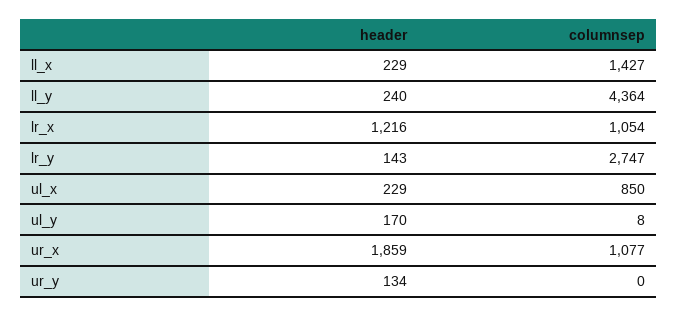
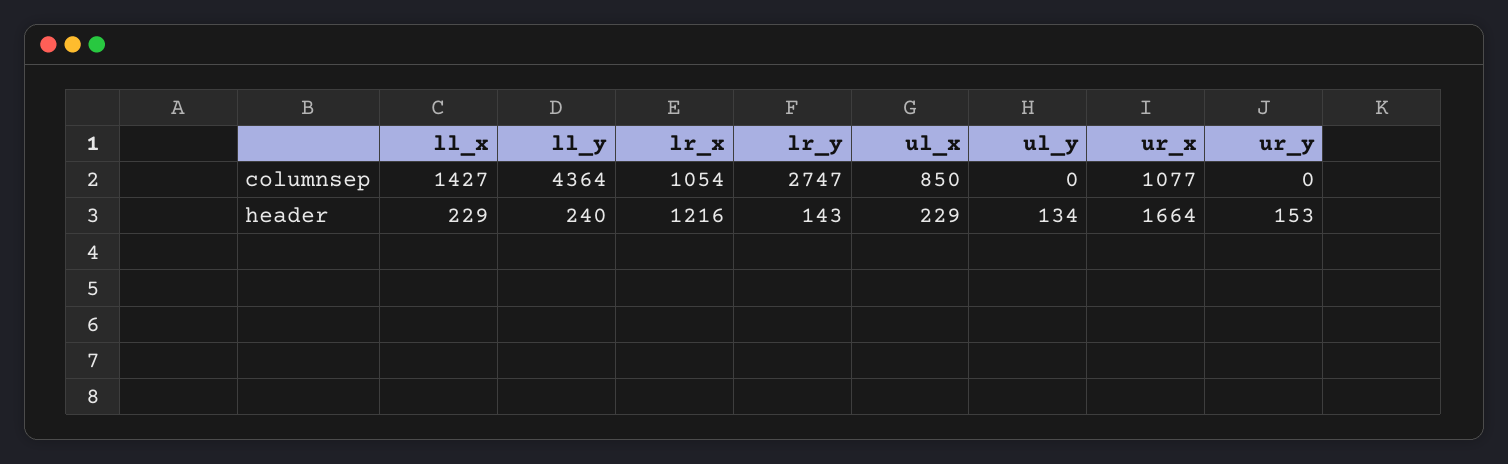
  {
    "header": {
      "ll_x": 229,
      "ll_y": 240,
      "lr_x": 1216,
      "lr_y": 143,
      "ul_x": 229,
-     "ul_y": 170,
+     "ul_y": 134,
-     "ur_x": 1859,
+     "ur_x": 1664,
-     "ur_y": 134
+     "ur_y": 153
    },
    "columnsep": {
      "ll_x": 1427,
      "ll_y": 4364,
      "lr_x": 1054,
      "lr_y": 2747,
      "ul_x": 850,
-     "ul_y": 8,
+     "ul_y": 0,
      "ur_x": 1077,
      "ur_y": 0
    }
  }

